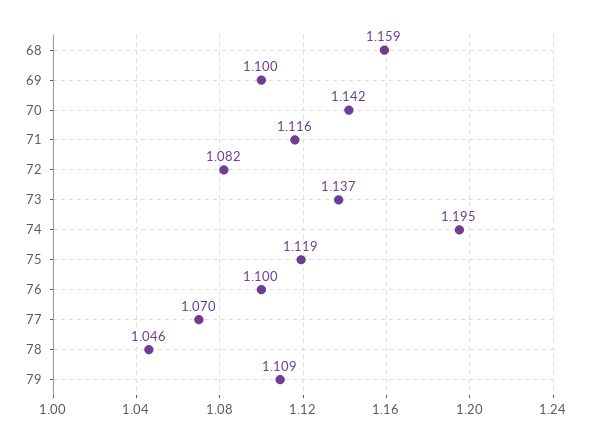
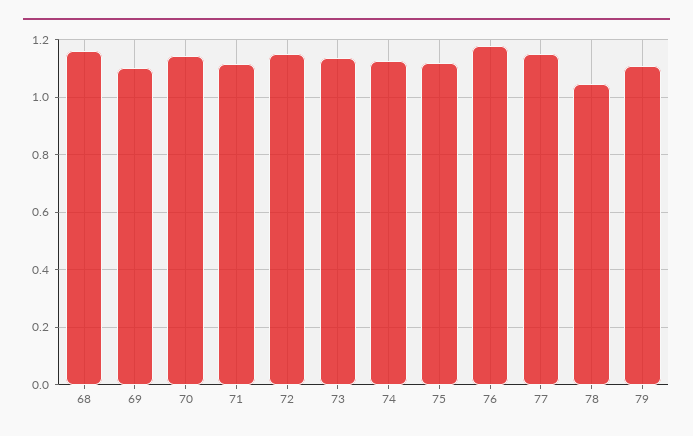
  {
    "68": 1.159,
    "69": 1.1,
    "70": 1.142,
    "71": 1.116,
-   "72": 1.082,
+   "72": 1.15,
    "73": 1.137,
-   "74": 1.195,
+   "74": 1.125,
    "75": 1.119,
-   "76": 1.1,
+   "76": 1.175,
-   "77": 1.07,
+   "77": 1.15,
    "78": 1.046,
    "79": 1.109
  }

